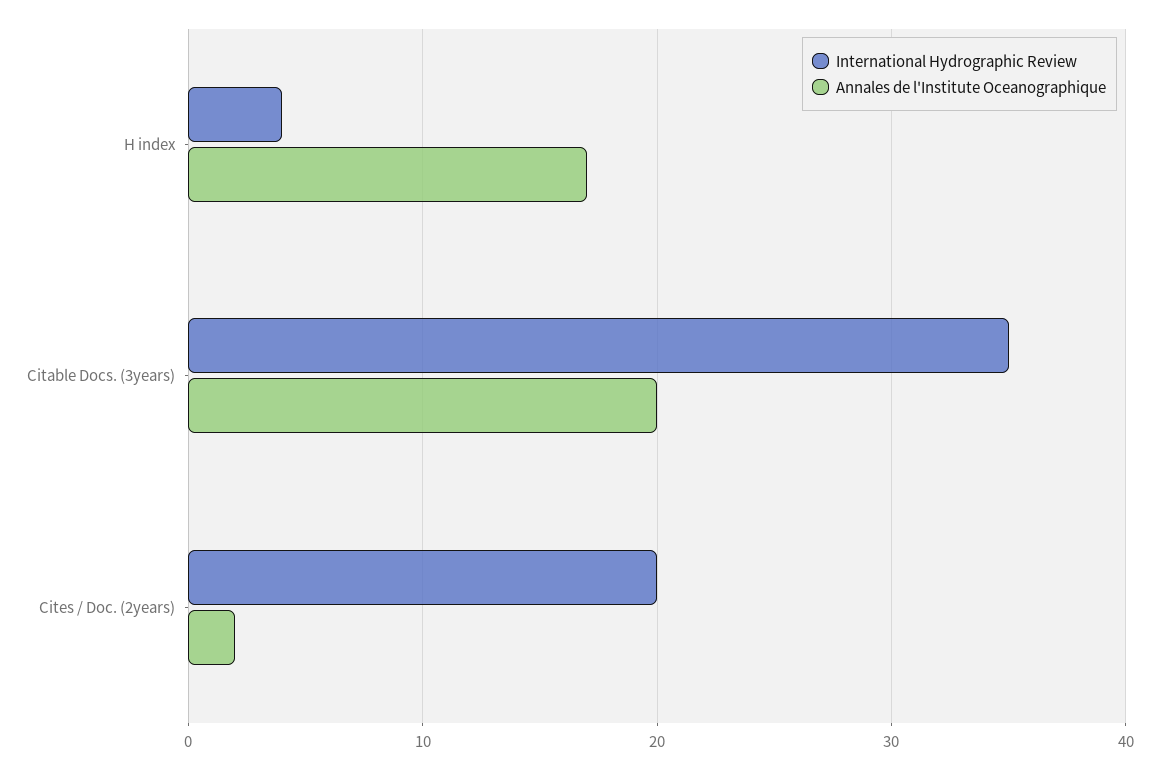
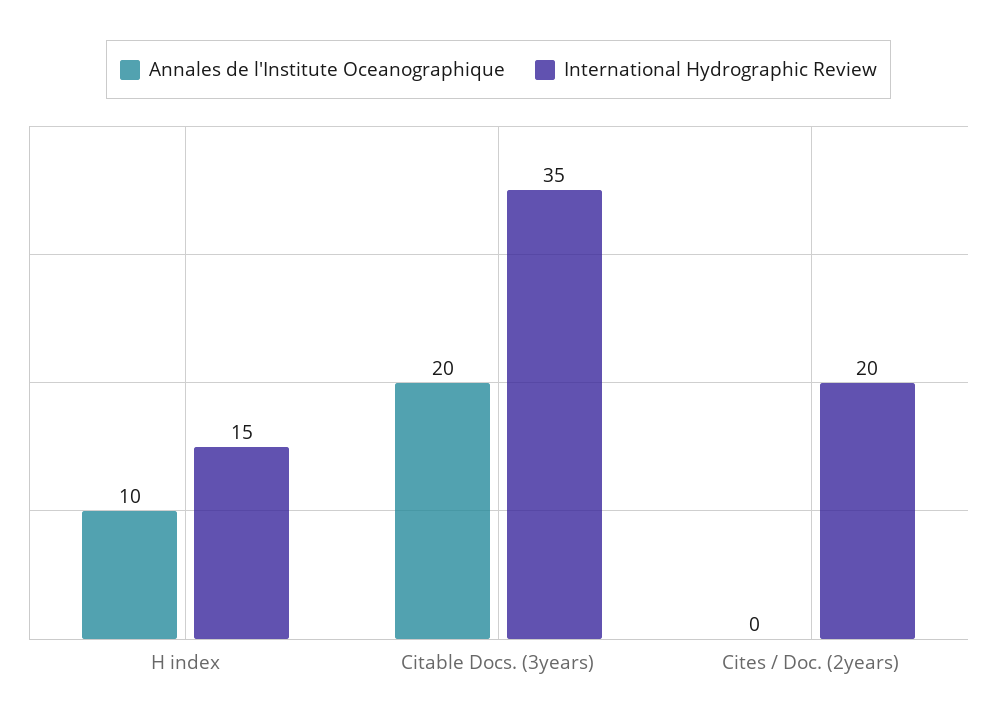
  {
    "International Hydrographic Review": {
-     "H index": 4,
+     "H index": 15,
      "Citable Docs. (3years)": 35,
      "Cites / Doc. (2years)": 20
    },
    "Annales de l'Institute Oceanographique": {
-     "H index": 17,
+     "H index": 10,
      "Citable Docs. (3years)": 20,
-     "Cites / Doc. (2years)": 2
+     "Cites / Doc. (2years)": 0
    }
  }

